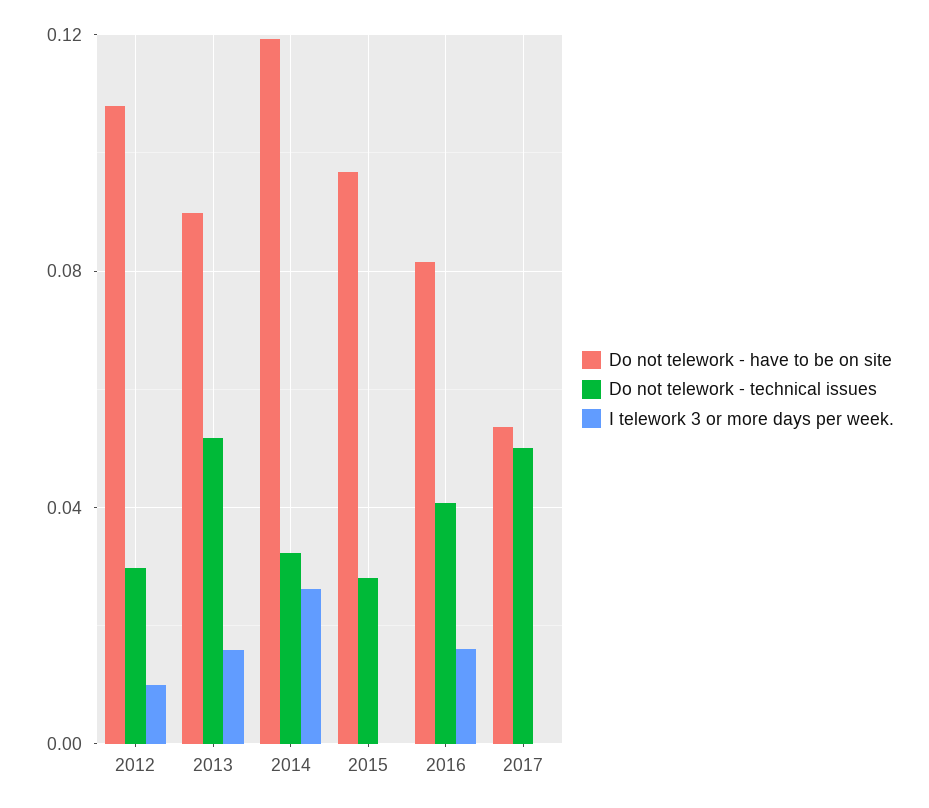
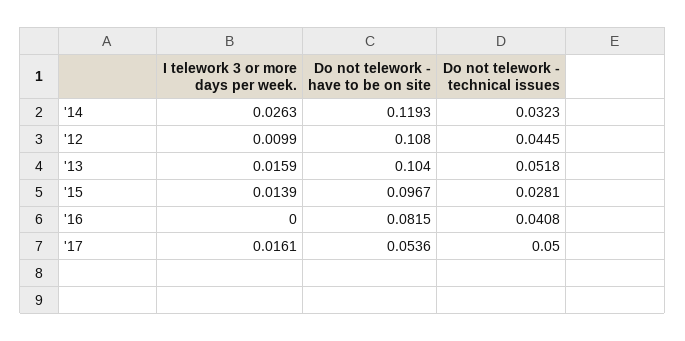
  {
    "Do not telework - have to be on site": {
      "2012": 0.108,
-     "2013": 0.09,
+     "2013": 0.104,
      "2014": 0.1193,
      "2015": 0.0967,
      "2016": 0.0815,
      "2017": 0.0536
    },
    "Do not telework - technical issues": {
-     "2012": 0.03,
+     "2012": 0.0445,
      "2013": 0.0518,
      "2014": 0.0323,
      "2015": 0.0281,
      "2016": 0.0408,
      "2017": 0.05
    },
    "I telework 3 or more days per week.": {
      "2012": 0.0099,
      "2013": 0.0159,
      "2014": 0.0263,
-     "2015": 0,
+     "2015": 0.0139,
-     "2016": 0.015,
+     "2016": 0,
-     "2017": 0
+     "2017": 0.0161
    }
  }

